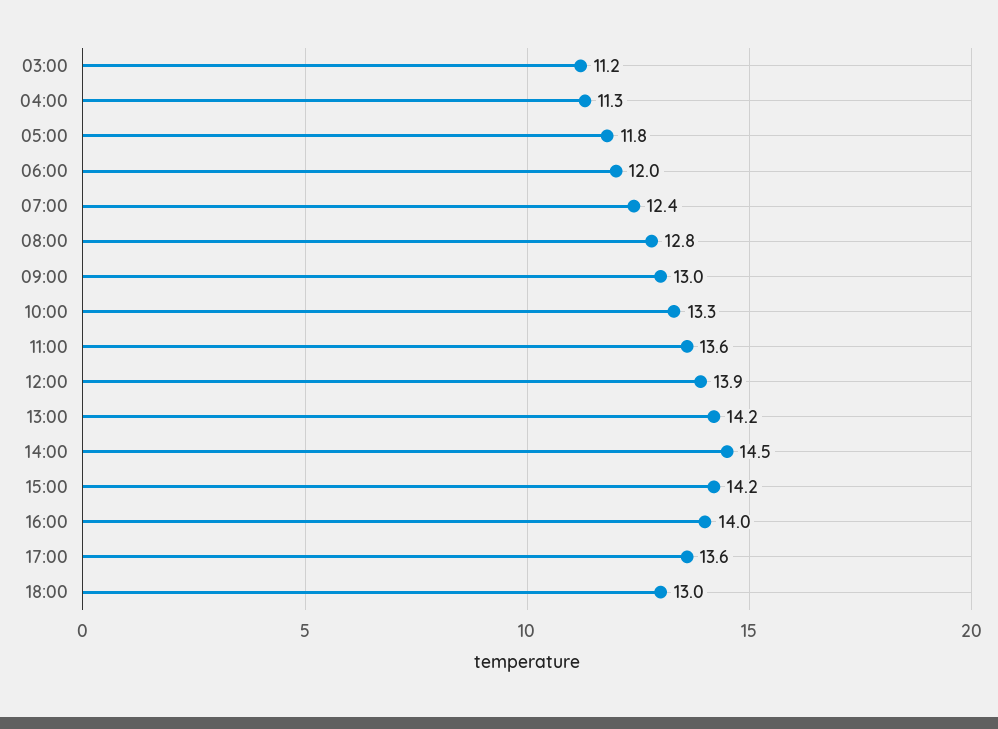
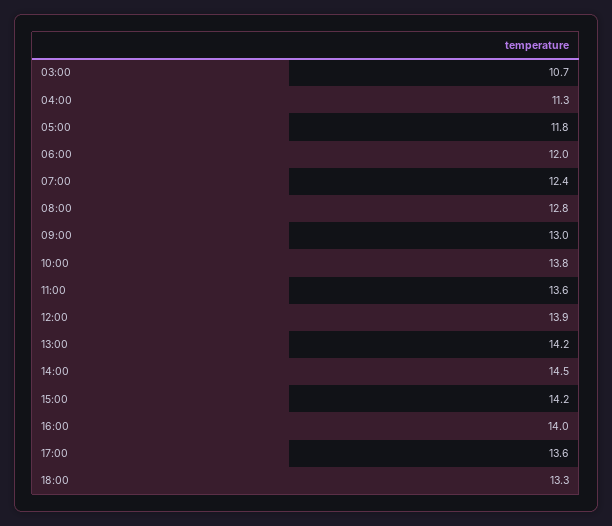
  {
-   "03:00": 11.2,
+   "03:00": 10.7,
    "04:00": 11.3,
    "05:00": 11.8,
    "06:00": 12,
    "07:00": 12.4,
    "08:00": 12.8,
    "09:00": 13,
-   "10:00": 13.3,
+   "10:00": 13.8,
    "11:00": 13.6,
    "12:00": 13.9,
    "13:00": 14.2,
    "14:00": 14.5,
    "15:00": 14.2,
    "16:00": 14,
    "17:00": 13.6,
-   "18:00": 13
+   "18:00": 13.3
  }

